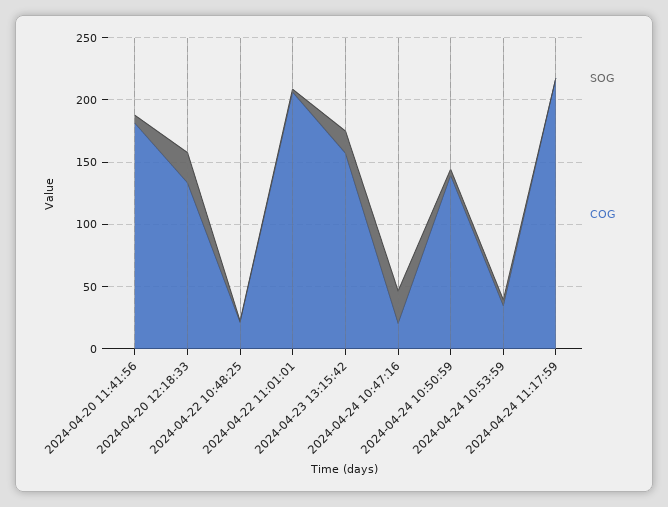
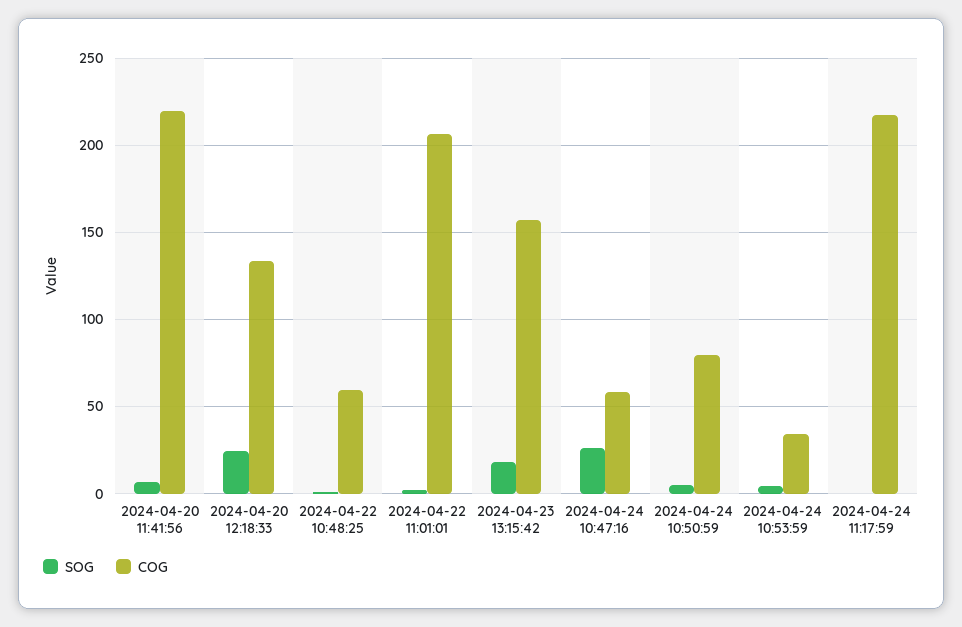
  {
    "SOG": {
      "2024-04-20 11:41:56": 5,
      "2024-04-20 12:18:33": 25,
      "2024-04-22 10:48:25": 0,
      "2024-04-22 11:01:01": 0,
      "2024-04-23 13:15:42": 20,
      "2024-04-24 10:47:16": 25,
      "2024-04-24 10:50:59": 5,
      "2024-04-24 10:53:59": 5,
      "2024-04-24 11:17:59": 0
    },
    "COG": {
-     "2024-04-20 11:41:56": 180,
+     "2024-04-20 11:41:56": 220,
      "2024-04-20 12:18:33": 135,
-     "2024-04-22 10:48:25": 20,
+     "2024-04-22 10:48:25": 60,
      "2024-04-22 11:01:01": 205,
      "2024-04-23 13:15:42": 155,
-     "2024-04-24 10:47:16": 20,
+     "2024-04-24 10:47:16": 60,
-     "2024-04-24 10:50:59": 140,
+     "2024-04-24 10:50:59": 80,
      "2024-04-24 10:53:59": 35,
      "2024-04-24 11:17:59": 215
    }
  }

